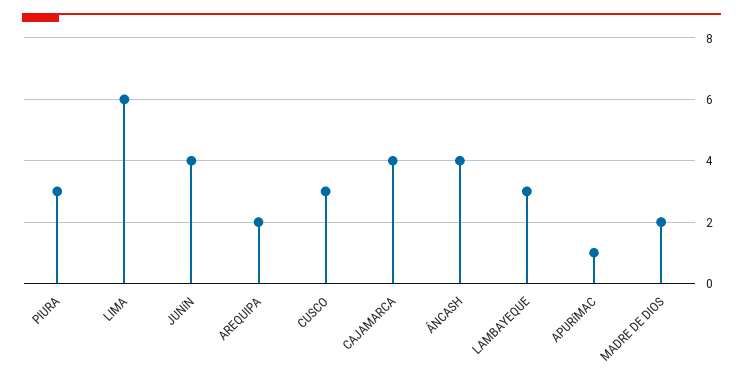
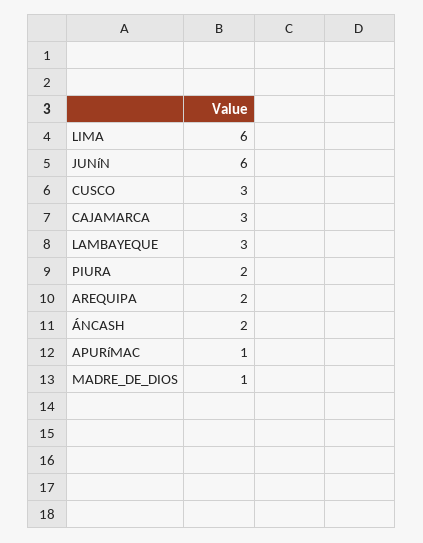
  {
-   "PIURA": 3,
+   "PIURA": 2,
    "LIMA": 6,
-   "JUNíN": 4,
+   "JUNíN": 6,
    "AREQUIPA": 2,
    "CUSCO": 3,
-   "CAJAMARCA": 4,
+   "CAJAMARCA": 3,
-   "ÁNCASH": 4,
+   "ÁNCASH": 2,
    "LAMBAYEQUE": 3,
    "APURíMAC": 1,
-   "MADRE DE DIOS": 2
+   "MADRE DE DIOS": 1
  }

